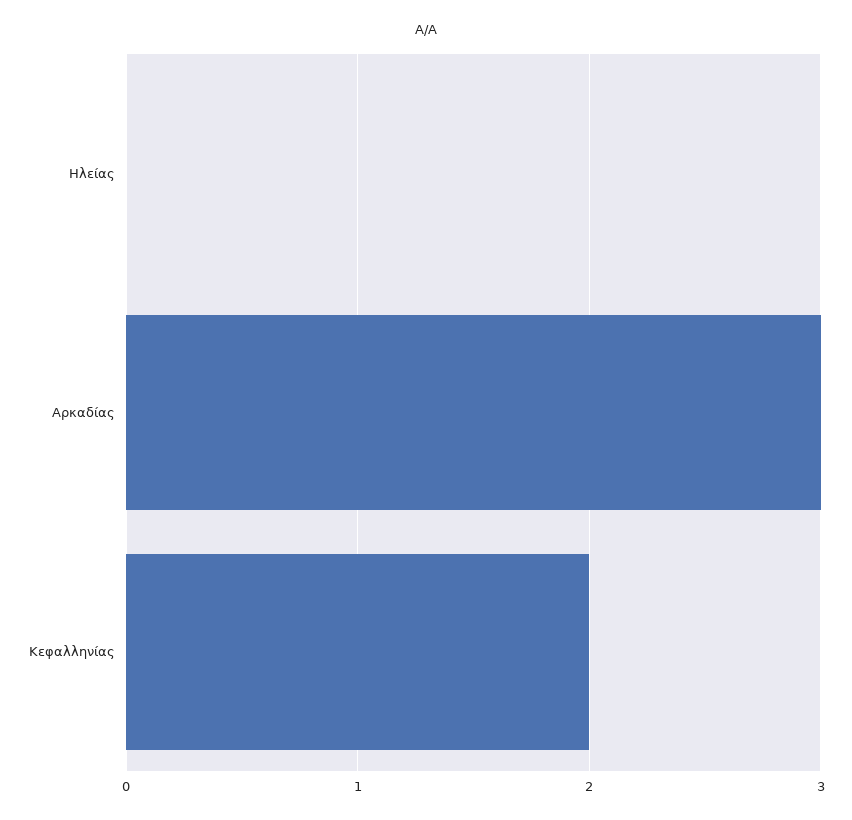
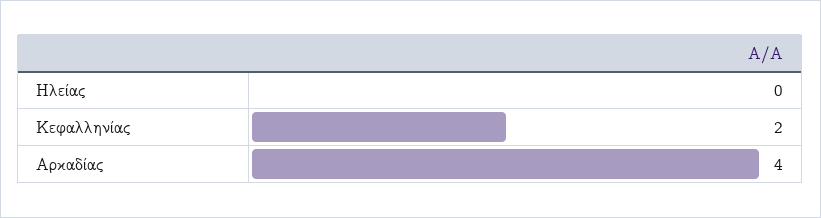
  {
    "Ηλείας": 0,
-   "Αρκαδίας": 3,
+   "Αρκαδίας": 4,
    "Κεφαλληνίας": 2
  }

